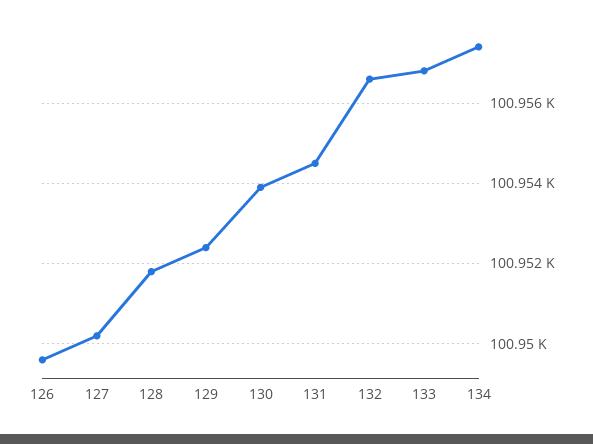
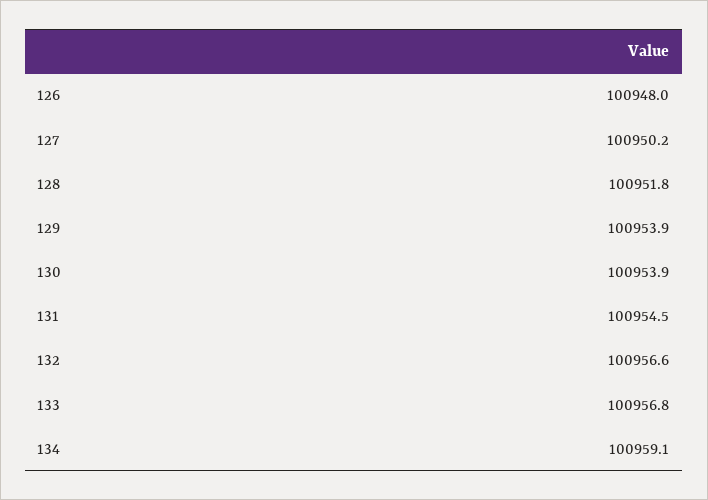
  {
-   "126": 100949.5,
+   "126": 100948,
    "127": 100950.2,
    "128": 100951.8,
-   "129": 100952.5,
+   "129": 100953.9,
    "130": 100953.9,
    "131": 100954.5,
    "132": 100956.6,
    "133": 100956.8,
-   "134": 100957.5
+   "134": 100959.1
  }

